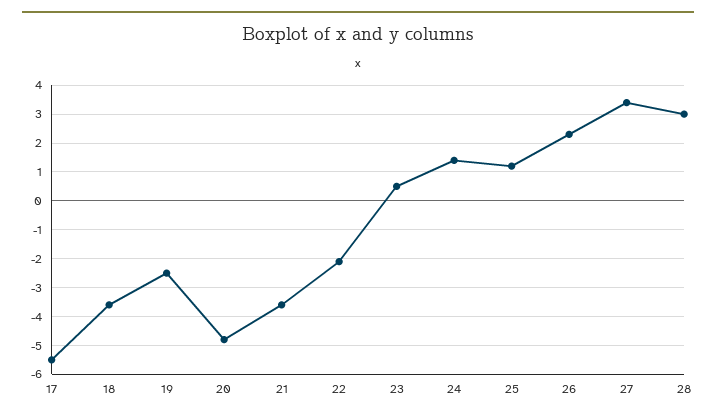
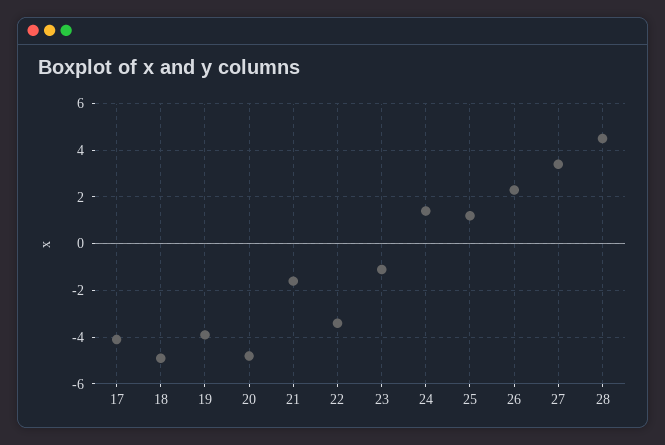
  {
-   "17": -5.5,
+   "17": -4,
-   "18": -3.5,
+   "18": -5,
-   "19": -2.5,
+   "19": -4,
    "20": -5,
-   "21": -3.5,
+   "21": -1.5,
-   "22": -2,
+   "22": -3.5,
-   "23": 0.5,
+   "23": -1,
    "24": 1.5,
    "25": 1,
    "26": 2.5,
    "27": 3.5,
-   "28": 3
+   "28": 4.5
  }

